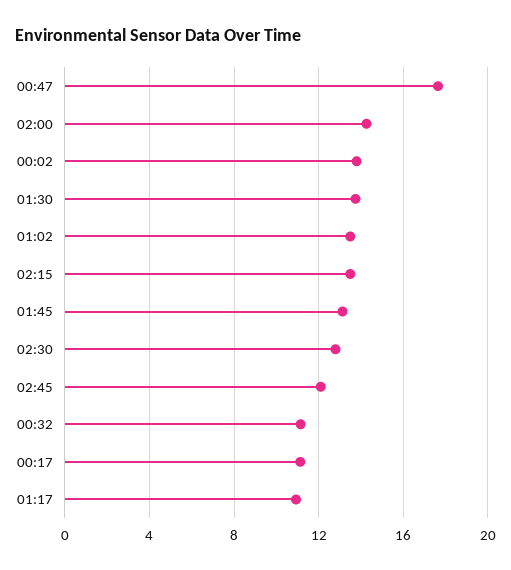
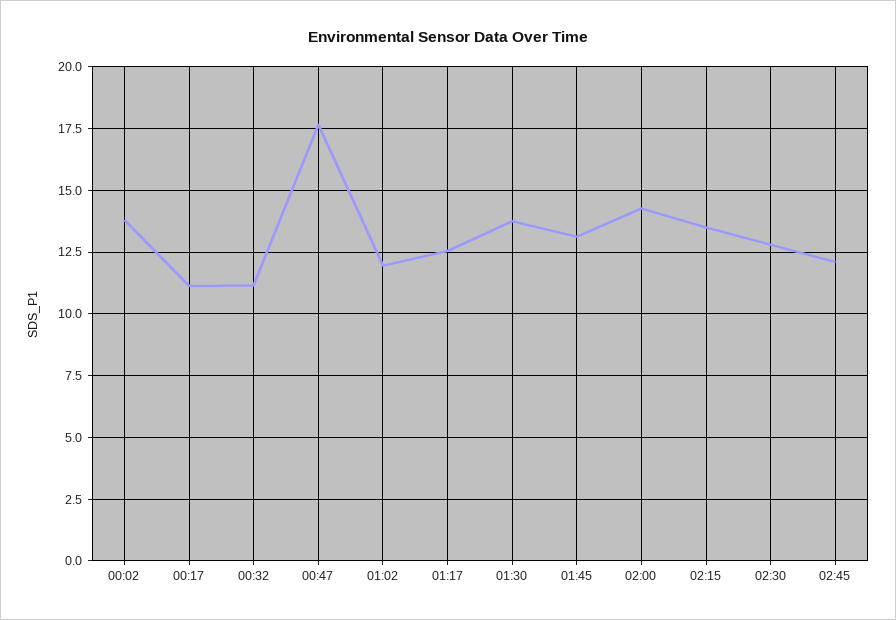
  {
    "00:47": 17.75,
    "02:00": 14.25,
    "00:02": 13.75,
    "01:30": 13.75,
-   "01:02": 13.5,
+   "01:02": 12,
    "02:15": 13.5,
    "01:45": 13.25,
    "02:30": 12.75,
    "02:45": 12,
    "00:32": 11.25,
    "00:17": 11.25,
-   "01:17": 11
+   "01:17": 12.5
  }

